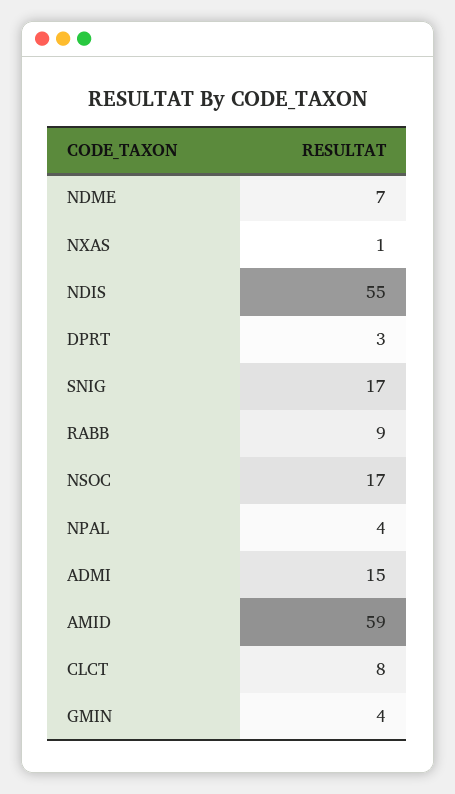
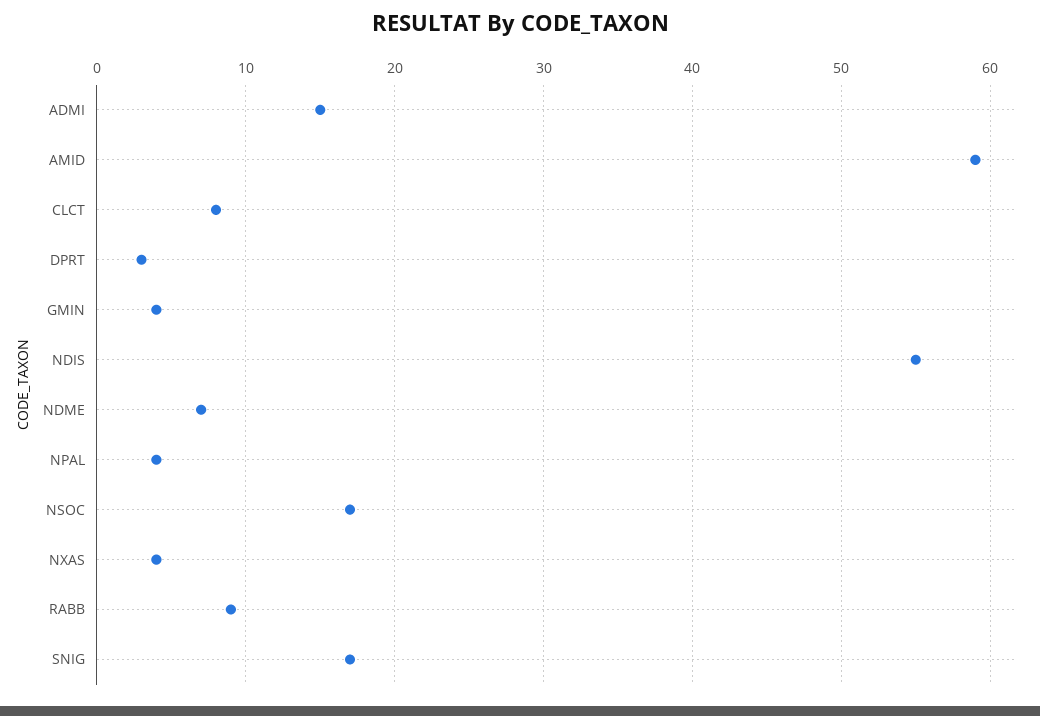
  {
    "NDME": 7,
-   "NXAS": 1,
+   "NXAS": 4,
    "NDIS": 55,
    "DPRT": 3,
    "SNIG": 17,
    "RABB": 9,
    "NSOC": 17,
    "NPAL": 4,
    "ADMI": 15,
    "AMID": 59,
    "CLCT": 8,
    "GMIN": 4
  }

